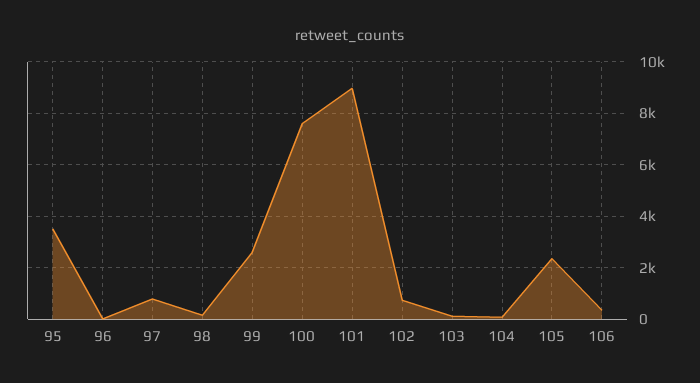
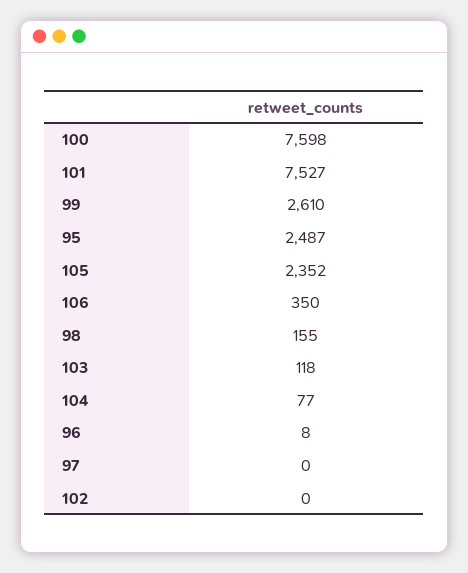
  {
-   "95": 3500,
+   "95": 2487,
    "96": 8,
-   "97": 750,
+   "97": 0,
    "98": 155,
    "99": 2610,
    "100": 7598,
-   "101": 9000,
+   "101": 7527,
-   "102": 750,
+   "102": 0,
    "103": 118,
    "104": 77,
    "105": 2352,
    "106": 350
  }

